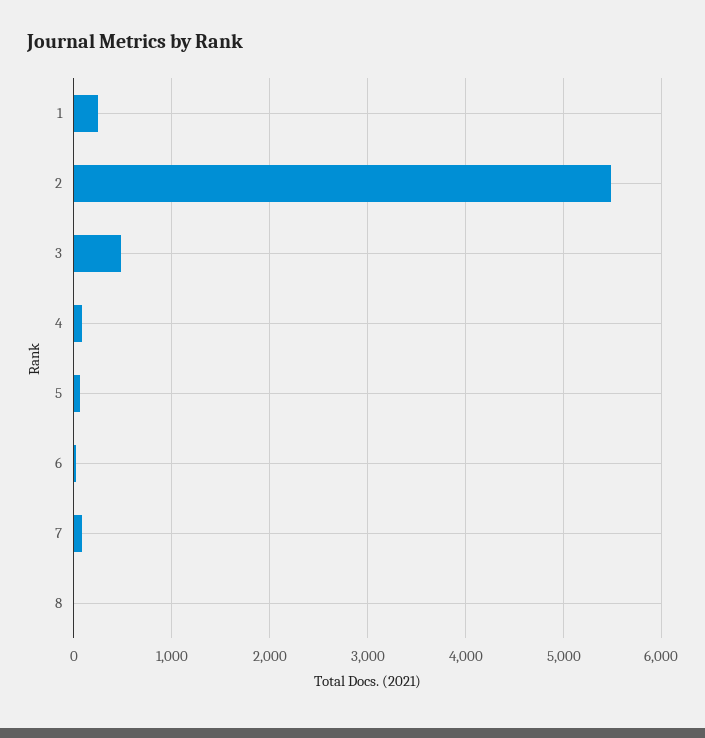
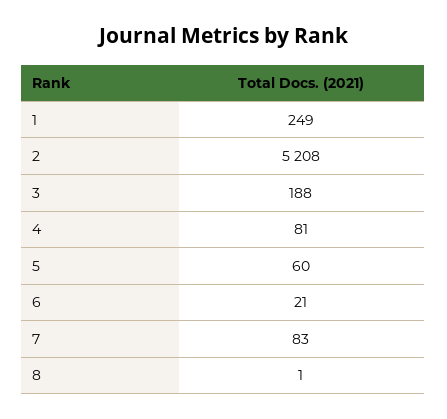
  {
    "1": 249,
-   "2": 5500,
+   "2": 5208,
-   "3": 500,
+   "3": 188,
    "4": 81,
    "5": 60,
    "6": 21,
    "7": 83,
    "8": 1
  }

